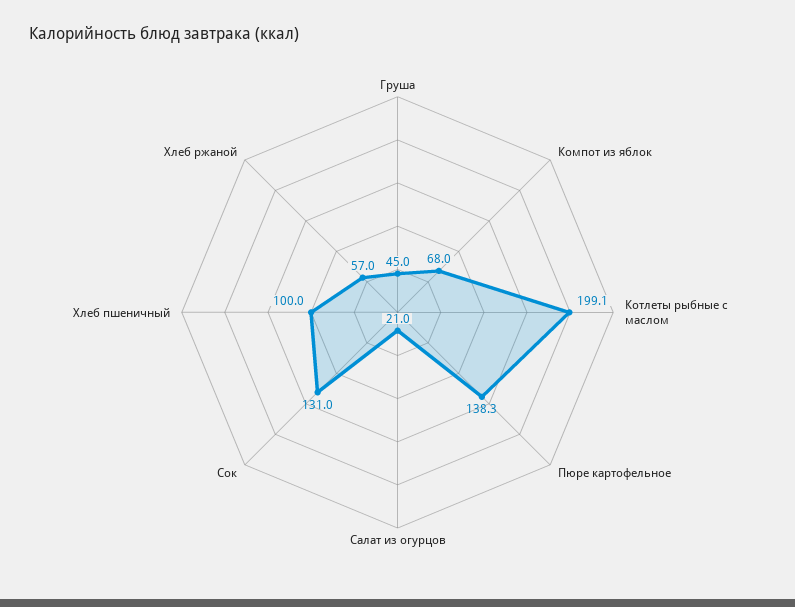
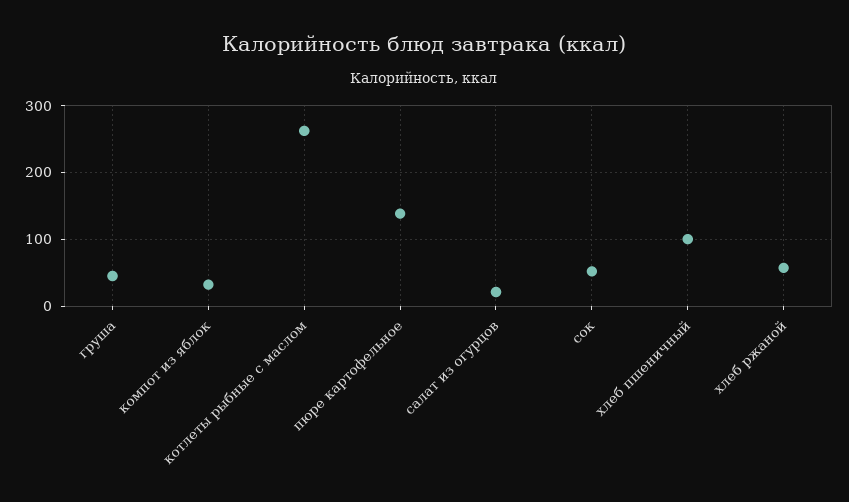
  {
    "Груша": 45,
-   "Компот из яблок": 68,
+   "Компот из яблок": 30,
-   "Котлеты рыбные с маслом": 199.1,
+   "Котлеты рыбные с маслом": 260,
    "Пюре картофельное": 138.3,
    "Салат из огурцов": 21,
-   "Сок": 131,
+   "Сок": 50,
    "Хлеб пшеничный": 100,
    "Хлеб ржаной": 57
  }

